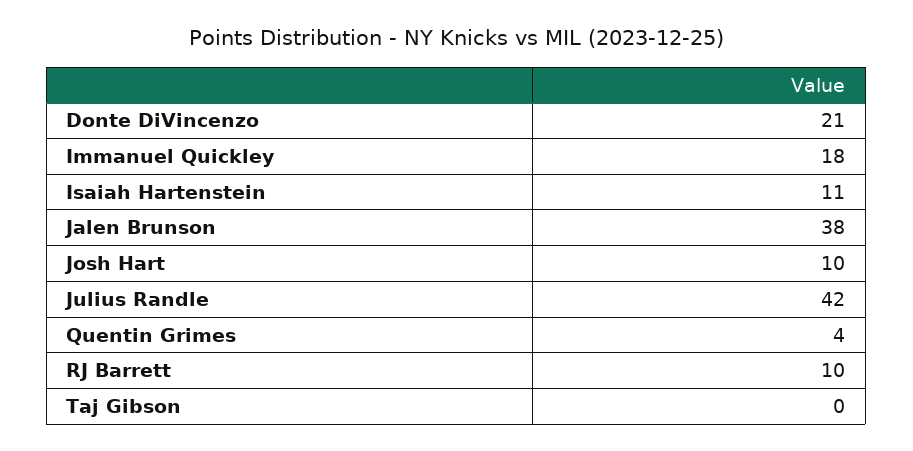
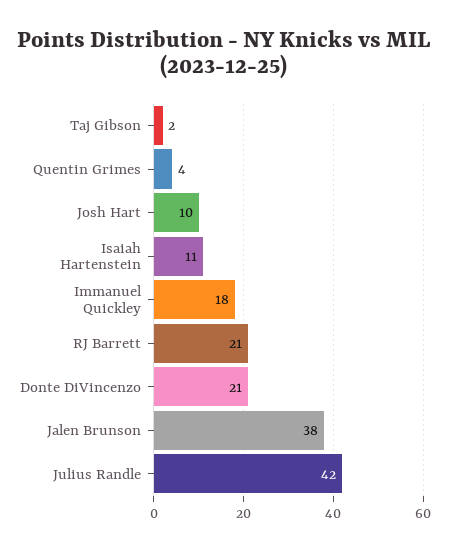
  {
    "Donte DiVincenzo": 21,
    "Immanuel Quickley": 18,
    "Isaiah Hartenstein": 11,
    "Jalen Brunson": 38,
    "Josh Hart": 10,
    "Julius Randle": 42,
    "Quentin Grimes": 4,
-   "RJ Barrett": 10,
+   "RJ Barrett": 21,
-   "Taj Gibson": 0
+   "Taj Gibson": 2
  }

